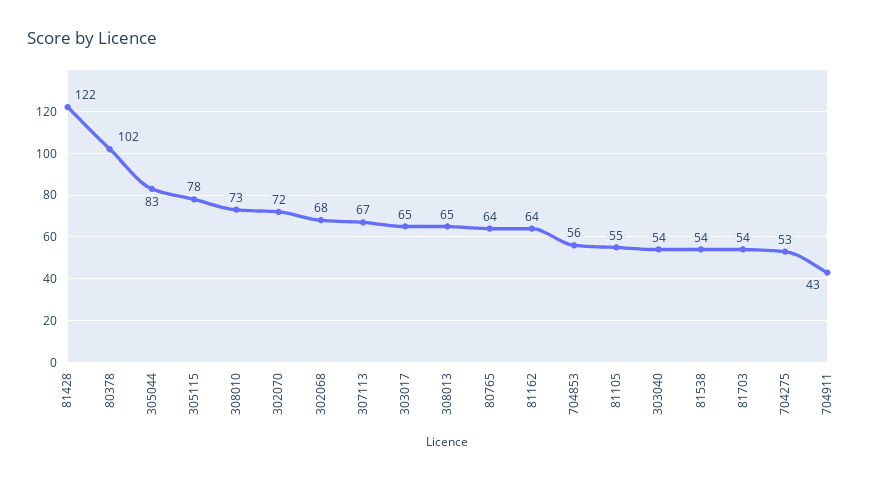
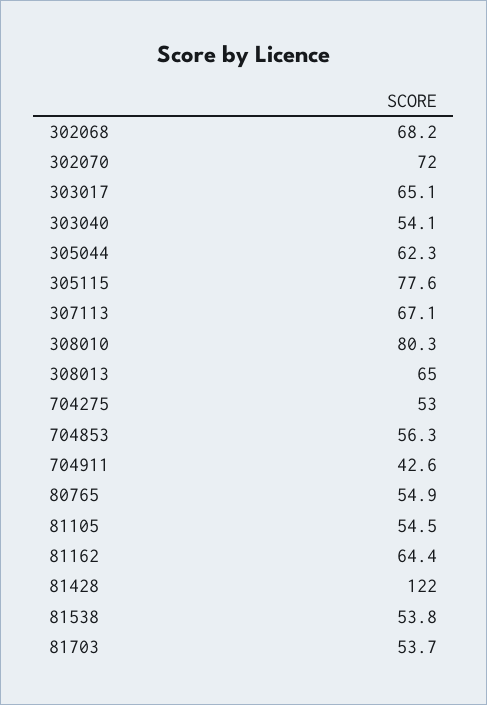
  {
    "81428": 122,
-   "80378": 102,
-   "305044": 83,
+   "305044": 62.3,
    "305115": 77.6,
-   "308010": 73,
+   "308010": 80.3,
    "302070": 72,
    "302068": 68.2,
    "307113": 67.1,
    "303017": 65.1,
    "308013": 65,
-   "80765": 64,
+   "80765": 54.9,
    "81162": 64.4,
    "704853": 56.3,
    "81105": 54.5,
    "303040": 54.1,
    "81538": 53.8,
    "81703": 53.7,
    "704275": 53,
    "704911": 42.6
  }

